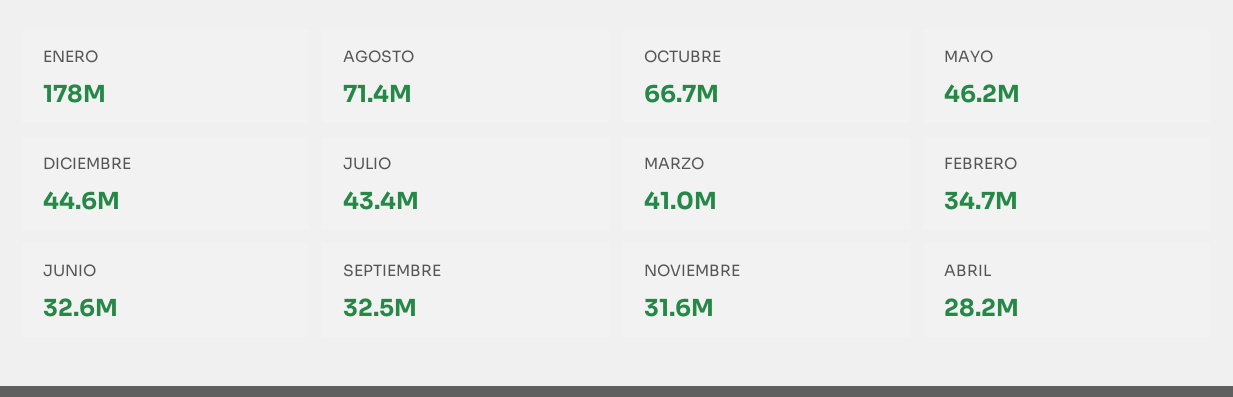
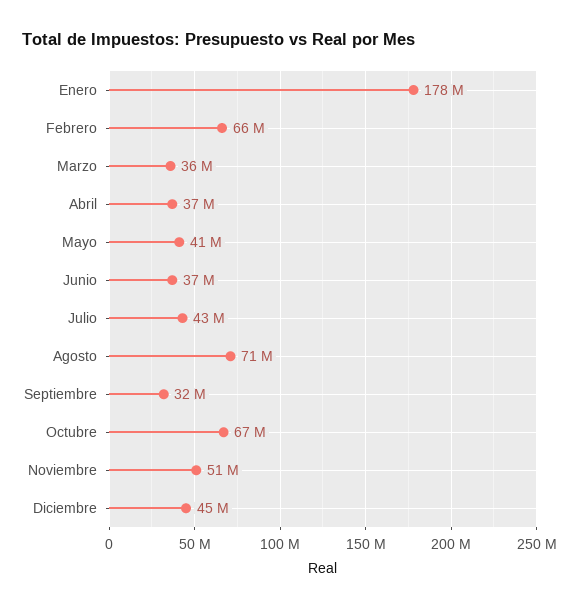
  {
    "ENERO": 178000000,
    "AGOSTO": 71400000,
    "OCTUBRE": 66700000,
-   "MAYO": 46200000,
+   "MAYO": 41000000,
    "DICIEMBRE": 44600000,
    "JULIO": 43400000,
-   "MARZO": 41000000,
+   "MARZO": 36000000,
-   "FEBRERO": 34700000,
+   "FEBRERO": 66000000,
-   "JUNIO": 32600000,
+   "JUNIO": 37000000,
    "SEPTIEMBRE": 32500000,
-   "NOVIEMBRE": 31600000,
+   "NOVIEMBRE": 51000000,
-   "ABRIL": 28200000
+   "ABRIL": 37000000
  }

